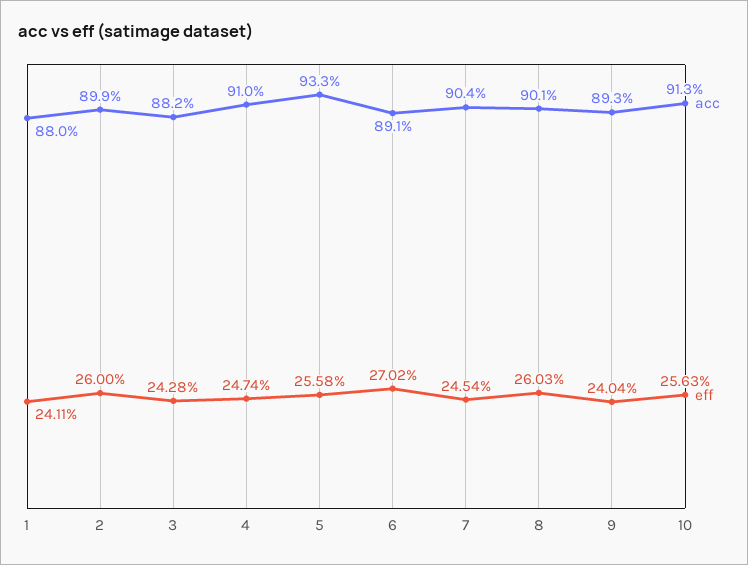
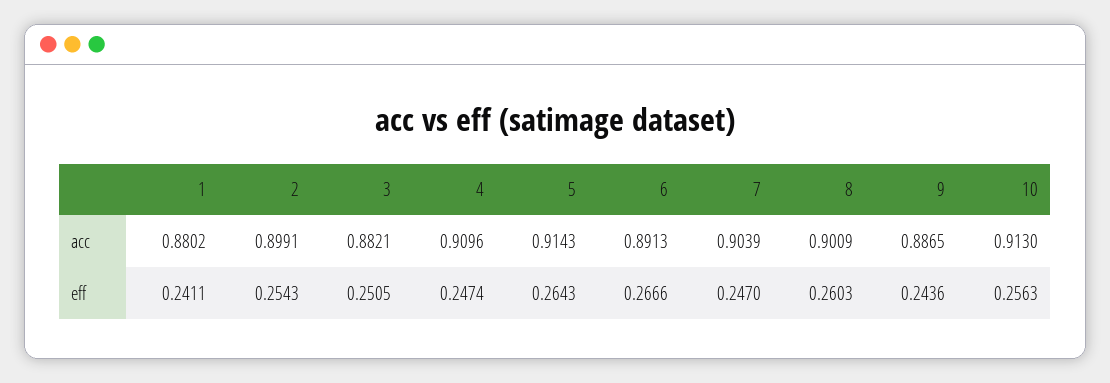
  {
    "acc": {
      "1": 0.8802,
      "2": 0.8991,
      "3": 0.8821,
      "4": 0.9096,
-     "5": 0.933,
+     "5": 0.9143,
      "6": 0.8913,
      "7": 0.9039,
      "8": 0.9009,
-     "9": 0.893,
+     "9": 0.8865,
      "10": 0.913
    },
    "eff": {
      "1": 0.2411,
-     "2": 0.26,
+     "2": 0.2543,
-     "3": 0.2428,
+     "3": 0.2505,
      "4": 0.2474,
-     "5": 0.2558,
+     "5": 0.2643,
-     "6": 0.2702,
+     "6": 0.2666,
-     "7": 0.2454,
+     "7": 0.247,
      "8": 0.2603,
-     "9": 0.2404,
+     "9": 0.2436,
      "10": 0.2563
    }
  }

